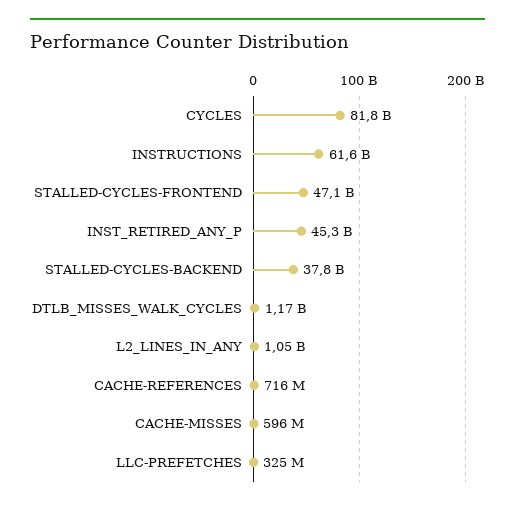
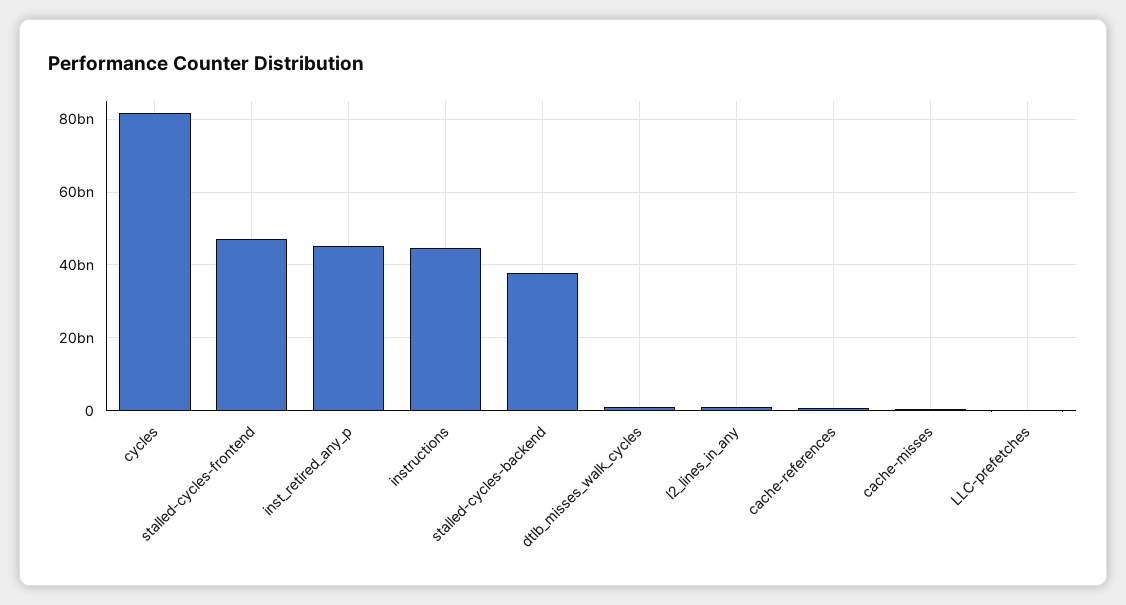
  {
    "CYCLES": 81800000000,
-   "INSTRUCTIONS": 61600000000,
+   "INSTRUCTIONS": 44000000000,
    "STALLED-CYCLES-FRONTEND": 47100000000,
    "INST_RETIRED_ANY_P": 45300000000,
    "STALLED-CYCLES-BACKEND": 37800000000,
    "DTLB_MISSES_WALK_CYCLES": 1170000000,
    "L2_LINES_IN_ANY": 1050000000,
    "CACHE-REFERENCES": 716000000,
    "CACHE-MISSES": 596000000,
    "LLC-PREFETCHES": 325000000
  }

